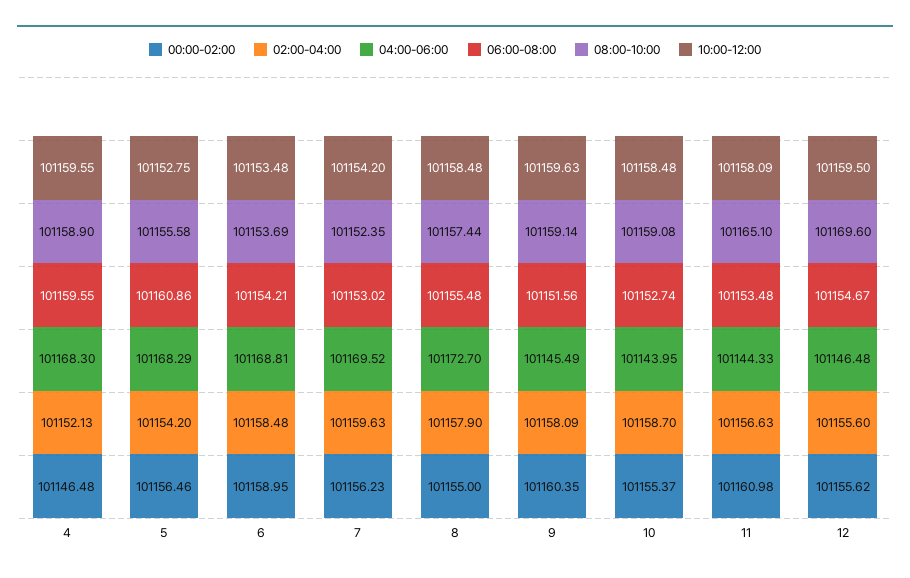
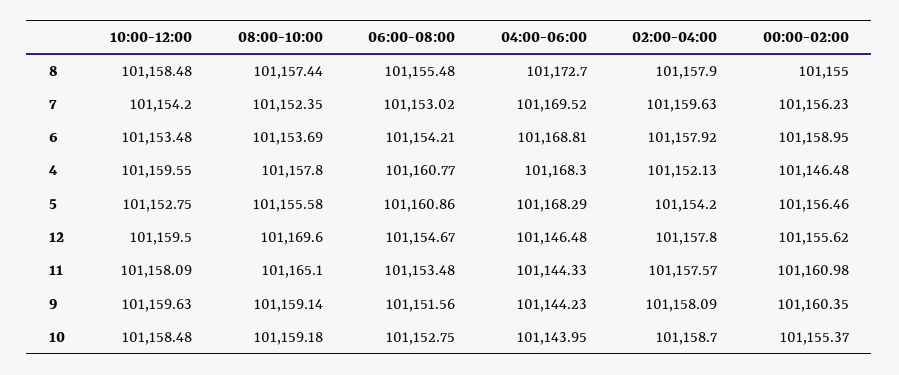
  {
    "00:00-02:00": {
      "4": 101146.48,
      "5": 101156.46,
      "6": 101158.95,
      "7": 101156.23,
      "8": 101155,
      "9": 101160.35,
      "10": 101155.37,
      "11": 101160.98,
      "12": 101155.62
    },
    "02:00-04:00": {
      "4": 101152.13,
      "5": 101154.2,
-     "6": 101158.48,
+     "6": 101157.92,
      "7": 101159.63,
      "8": 101157.9,
      "9": 101158.09,
      "10": 101158.7,
-     "11": 101156.63,
+     "11": 101157.57,
-     "12": 101155.6
+     "12": 101157.8
    },
    "04:00-06:00": {
      "4": 101168.3,
      "5": 101168.29,
      "6": 101168.81,
      "7": 101169.52,
      "8": 101172.7,
-     "9": 101145.49,
+     "9": 101144.23,
      "10": 101143.95,
      "11": 101144.33,
      "12": 101146.48
    },
    "06:00-08:00": {
-     "4": 101159.55,
+     "4": 101160.77,
      "5": 101160.86,
      "6": 101154.21,
      "7": 101153.02,
      "8": 101155.48,
      "9": 101151.56,
-     "10": 101152.74,
+     "10": 101152.75,
      "11": 101153.48,
      "12": 101154.67
    },
    "08:00-10:00": {
-     "4": 101158.9,
+     "4": 101157.8,
      "5": 101155.58,
      "6": 101153.69,
      "7": 101152.35,
      "8": 101157.44,
      "9": 101159.14,
-     "10": 101159.08,
+     "10": 101159.18,
      "11": 101165.1,
      "12": 101169.6
    },
    "10:00-12:00": {
      "4": 101159.55,
      "5": 101152.75,
      "6": 101153.48,
      "7": 101154.2,
      "8": 101158.48,
      "9": 101159.63,
      "10": 101158.48,
      "11": 101158.09,
      "12": 101159.5
    }
  }

